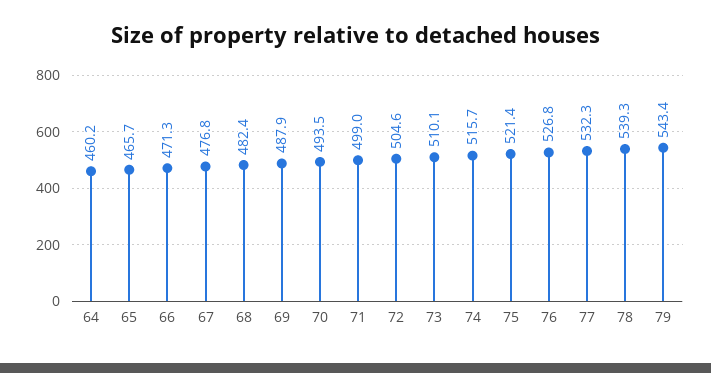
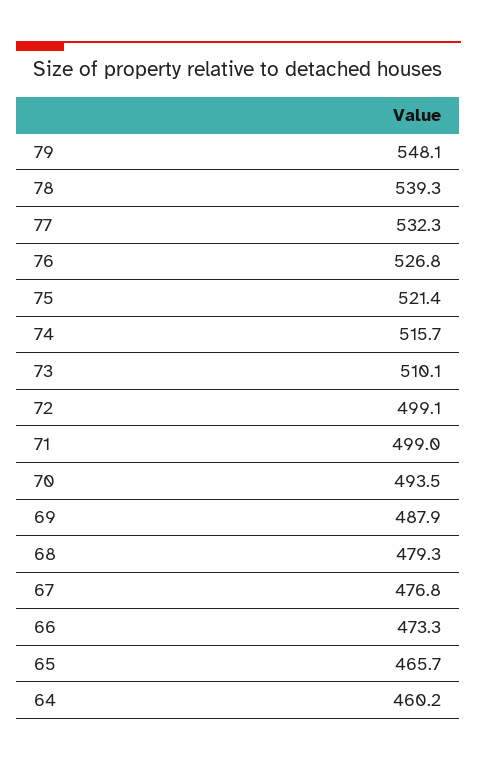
  {
    "64": 460.2,
    "65": 465.7,
-   "66": 471.3,
+   "66": 473.3,
    "67": 476.8,
-   "68": 482.4,
+   "68": 479.3,
    "69": 487.9,
    "70": 493.5,
    "71": 499,
-   "72": 504.6,
+   "72": 499.1,
    "73": 510.1,
    "74": 515.7,
    "75": 521.4,
    "76": 526.8,
    "77": 532.3,
    "78": 539.3,
-   "79": 543.4
+   "79": 548.1
  }

